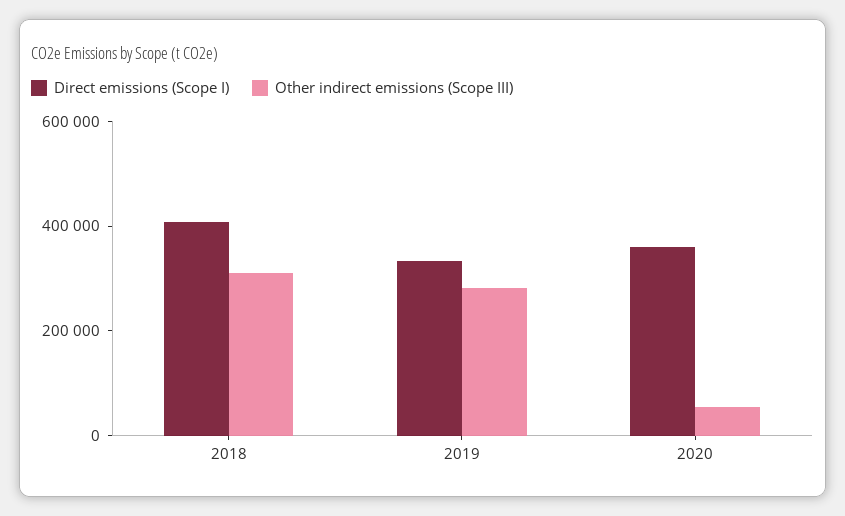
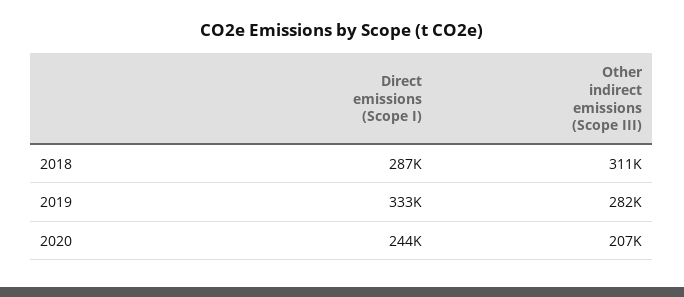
  {
    "Direct emissions (Scope I)": {
-     "2018": 400000,
+     "2018": 287000,
      "2019": 333000,
-     "2020": 350000
+     "2020": 244000
    },
    "Other indirect emissions (Scope III)": {
      "2018": 311000,
      "2019": 282000,
-     "2020": 50000
+     "2020": 207000
    }
  }

